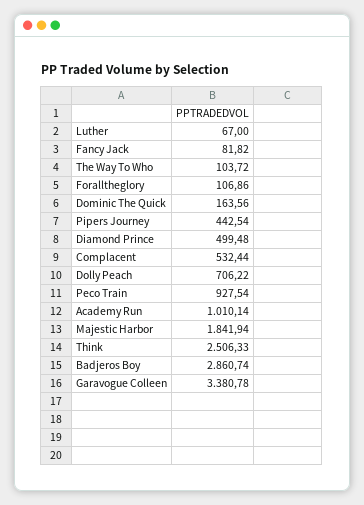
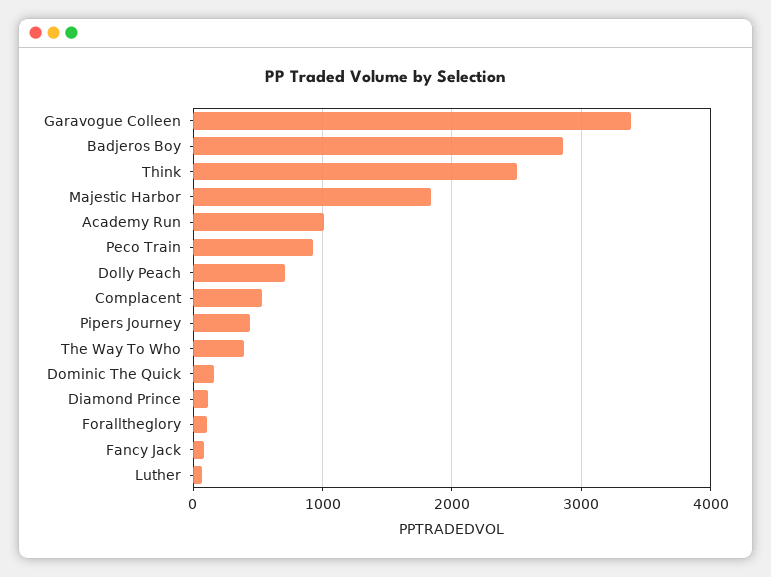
  {
    "Luther": 67,
    "Fancy Jack": 81.82,
-   "The Way To Who": 103.72,
+   "The Way To Who": 400,
    "Foralltheglory": 106.86,
    "Dominic The Quick": 163.56,
    "Pipers Journey": 442.54,
-   "Diamond Prince": 499.48,
+   "Diamond Prince": 100,
    "Complacent": 532.44,
    "Dolly Peach": 706.22,
    "Peco Train": 927.54,
    "Academy Run": 1010.14,
    "Majestic Harbor": 1841.94,
    "Think": 2506.33,
    "Badjeros Boy": 2860.74,
    "Garavogue Colleen": 3380.78
  }

